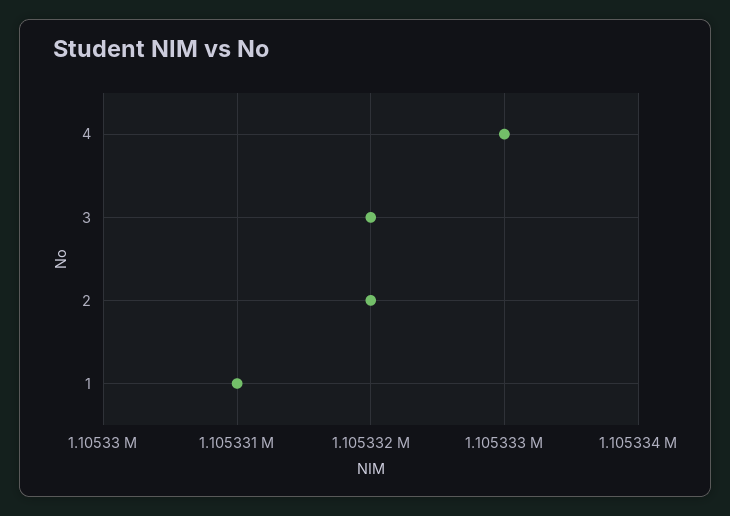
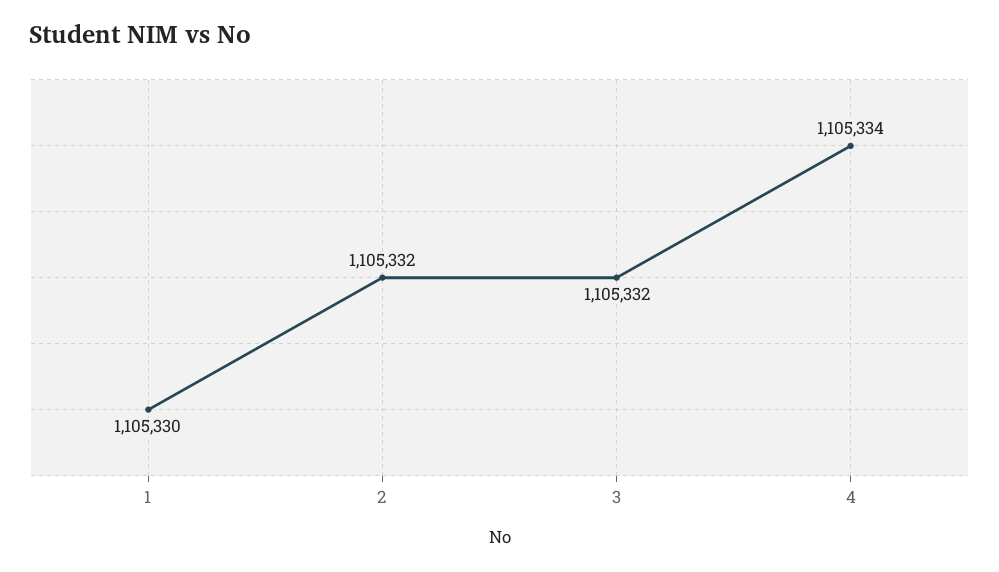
  {
-   "4": 1105333,
+   "4": 1105334,
    "3": 1105332,
    "2": 1105332,
-   "1": 1105331
+   "1": 1105330
  }

